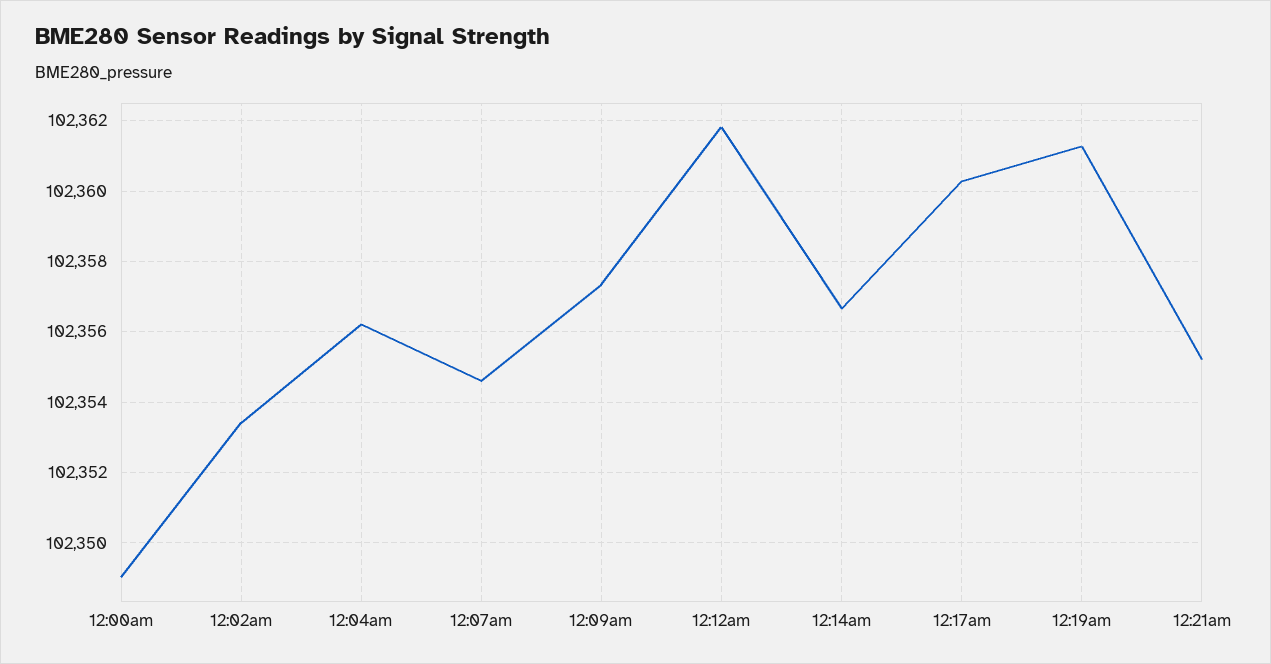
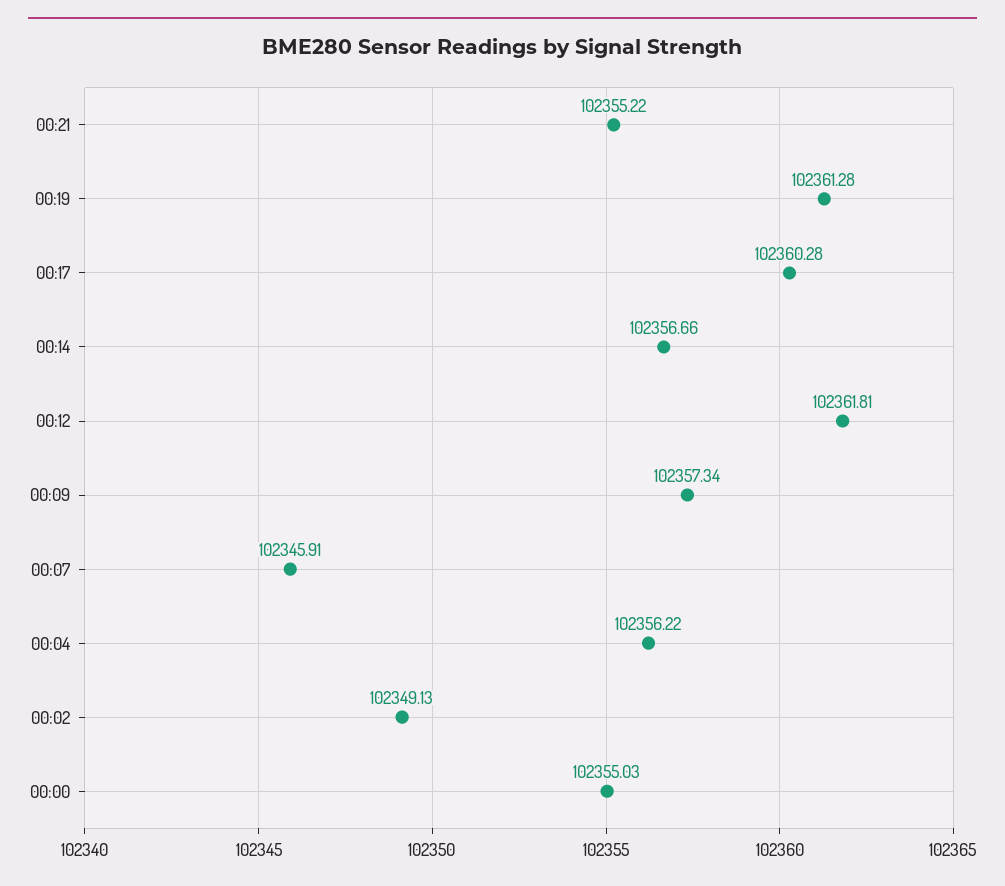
  {
-   "12:00am": 102349,
+   "12:00am": 102355.03,
-   "12:02am": 102353.4,
+   "12:02am": 102349.13,
    "12:04am": 102356.22,
-   "12:07am": 102354.6,
+   "12:07am": 102345.91,
    "12:09am": 102357.34,
    "12:12am": 102361.81,
    "12:14am": 102356.66,
    "12:17am": 102360.28,
    "12:19am": 102361.28,
    "12:21am": 102355.22
  }

